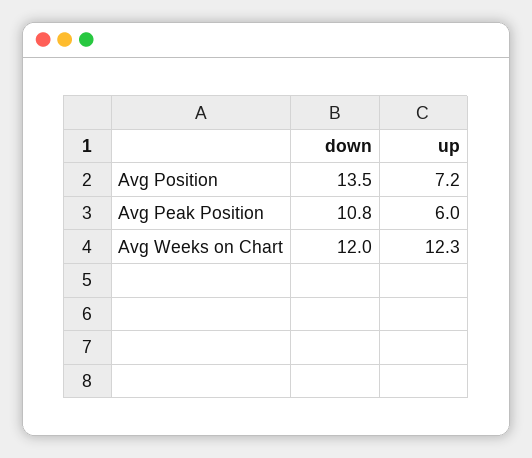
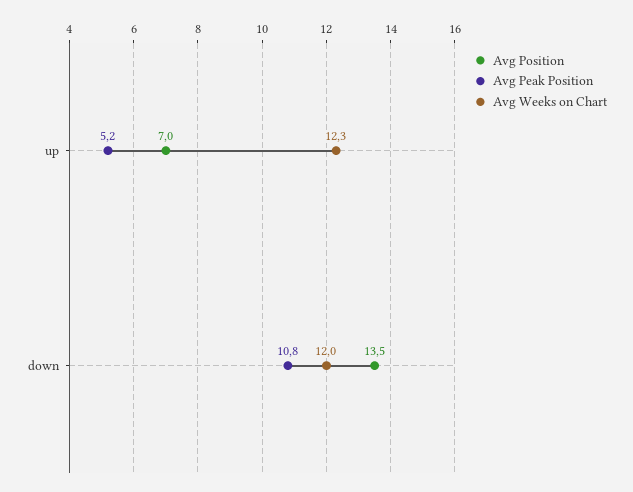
  {
    "Avg Position": {
      "down": 13.5,
-     "up": 7.2
+     "up": 7
    },
    "Avg Peak Position": {
      "down": 10.8,
-     "up": 6
+     "up": 5.2
    },
    "Avg Weeks on Chart": {
      "down": 12,
      "up": 12.3
    }
  }

